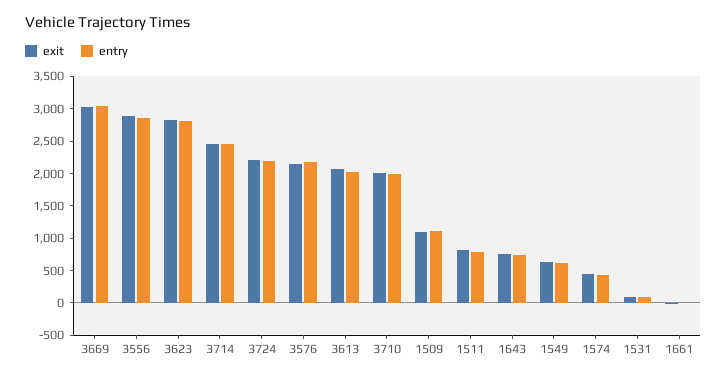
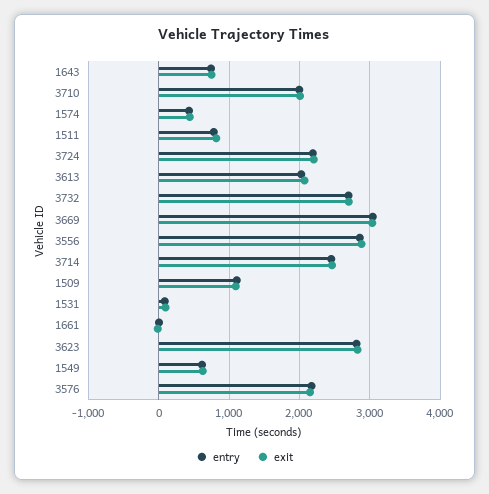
  {
    "exit": {
      "3669": 3000,
      "3556": 2900,
      "3623": 2800,
      "3714": 2500,
      "3724": 2200,
      "3576": 2200,
      "3613": 2100,
      "3710": 2000,
      "1509": 1100,
      "1511": 800,
      "1643": 800,
      "1549": 600,
      "1574": 400,
      "1531": 100,
-     "1661": 0
+     "1661": 0,
+     "3732": 2700
    },
    "entry": {
      "3669": 3000,
      "3556": 2900,
      "3623": 2800,
      "3714": 2500,
      "3724": 2200,
      "3576": 2200,
      "3613": 2000,
      "3710": 2000,
      "1509": 1100,
      "1511": 800,
      "1643": 700,
      "1549": 600,
      "1574": 400,
      "1531": 100,
-     "1661": 0
+     "1661": 0,
+     "3732": 2700
    }
  }

